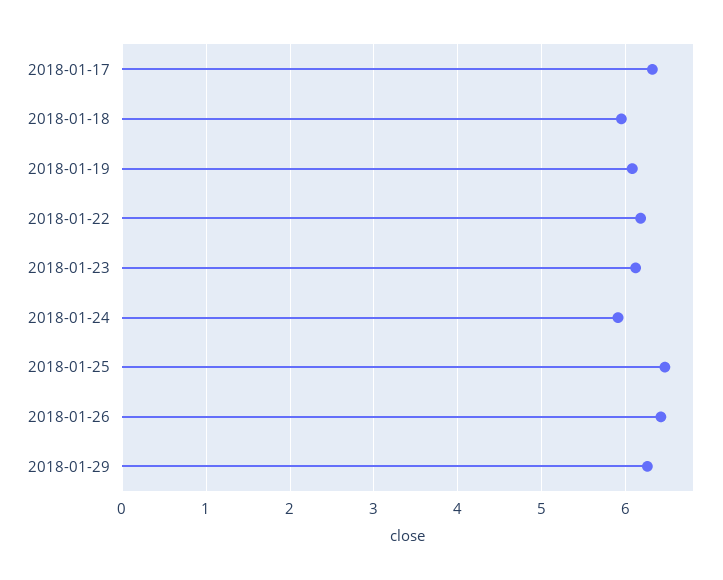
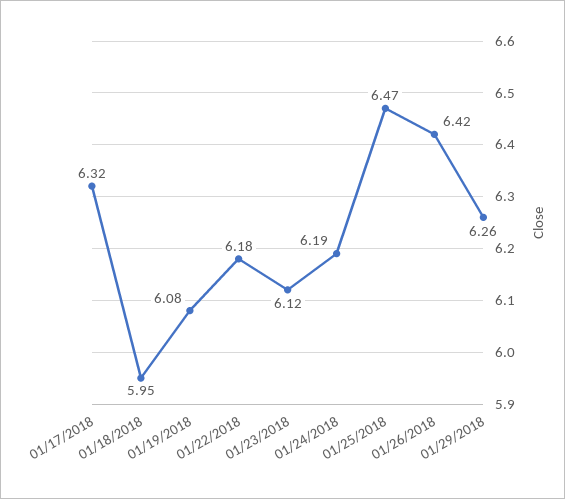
  {
    "2018-01-17": 6.32,
    "2018-01-18": 5.95,
    "2018-01-19": 6.08,
    "2018-01-22": 6.18,
    "2018-01-23": 6.12,
-   "2018-01-24": 5.9,
+   "2018-01-24": 6.19,
    "2018-01-25": 6.47,
    "2018-01-26": 6.42,
    "2018-01-29": 6.26
  }

